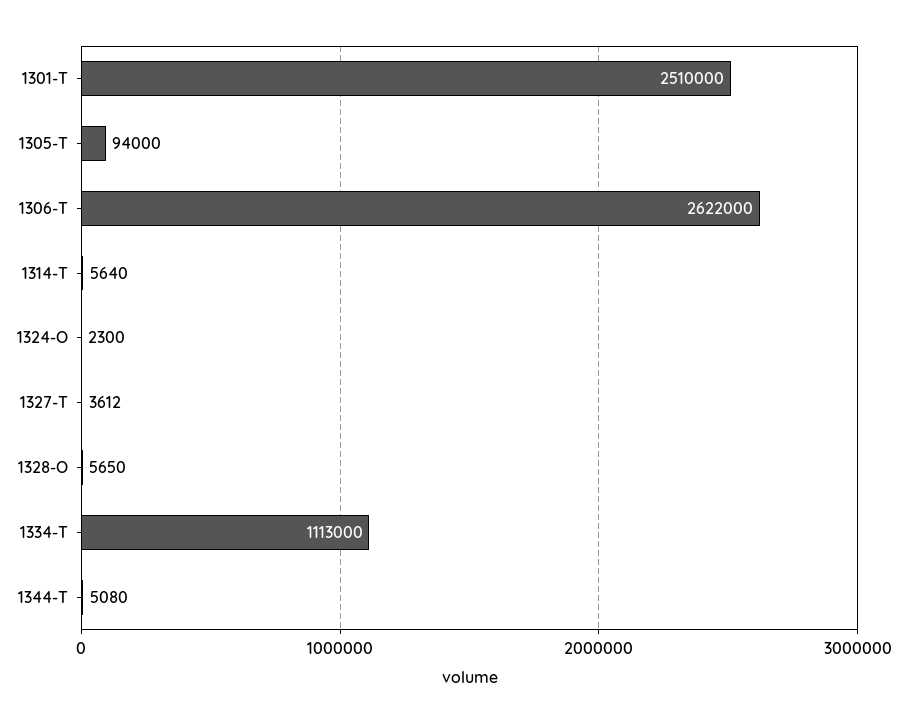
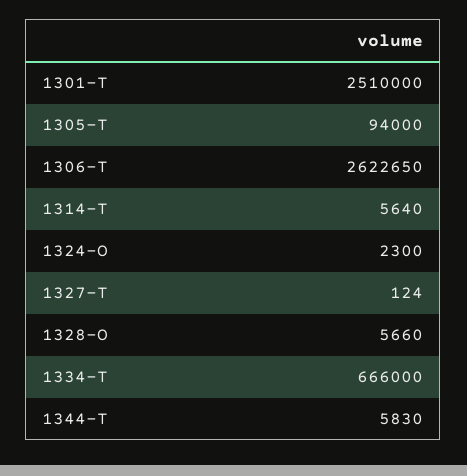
  {
    "1301-T": 2510000,
    "1305-T": 94000,
-   "1306-T": 2622000,
+   "1306-T": 2622650,
    "1314-T": 5640,
    "1324-O": 2300,
-   "1327-T": 3612,
+   "1327-T": 124,
-   "1328-O": 5650,
+   "1328-O": 5660,
-   "1334-T": 1113000,
+   "1334-T": 666000,
-   "1344-T": 5080
+   "1344-T": 5830
  }

